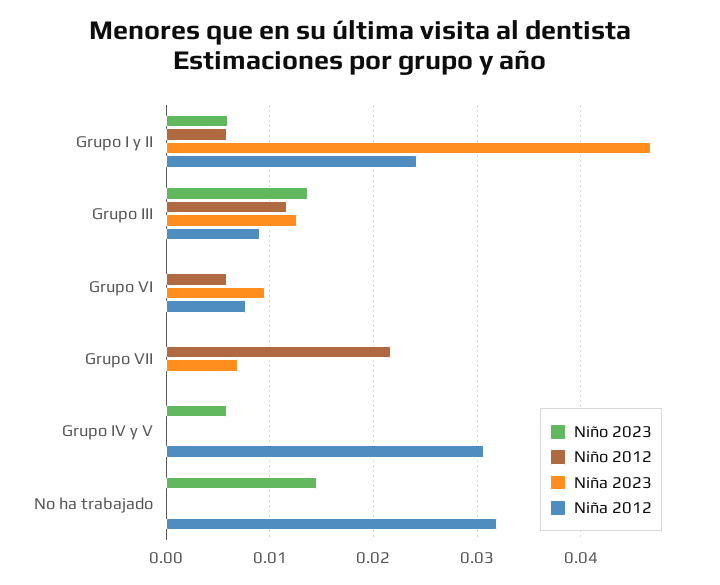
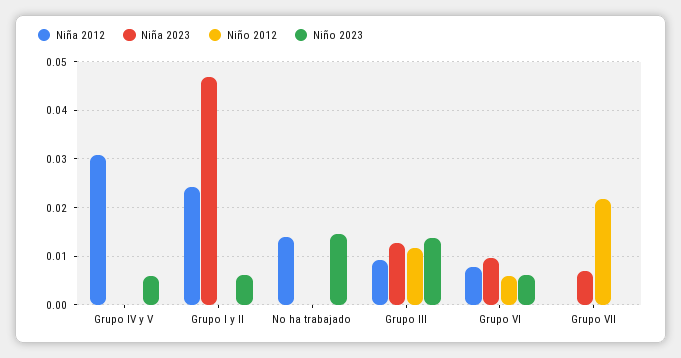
  {
    "Niño 2023": {
      "Grupo I y II": 0.006,
      "Grupo III": 0.014,
-     "Grupo VI": 0,
+     "Grupo VI": 0.006,
      "Grupo VII": 0,
      "Grupo IV y V": 0.006,
      "No ha trabajado": 0.015
    },
    "Niño 2012": {
-     "Grupo I y II": 0.006,
+     "Grupo I y II": 0,
      "Grupo III": 0.012,
      "Grupo VI": 0.006,
      "Grupo VII": 0.022,
      "Grupo IV y V": 0,
      "No ha trabajado": 0
    },
    "Niña 2023": {
      "Grupo I y II": 0.047,
      "Grupo III": 0.013,
      "Grupo VI": 0.01,
      "Grupo VII": 0.007,
      "Grupo IV y V": 0,
      "No ha trabajado": 0
    },
    "Niña 2012": {
      "Grupo I y II": 0.024,
      "Grupo III": 0.009,
      "Grupo VI": 0.008,
      "Grupo VII": 0,
      "Grupo IV y V": 0.031,
-     "No ha trabajado": 0.032
+     "No ha trabajado": 0.014
    }
  }

